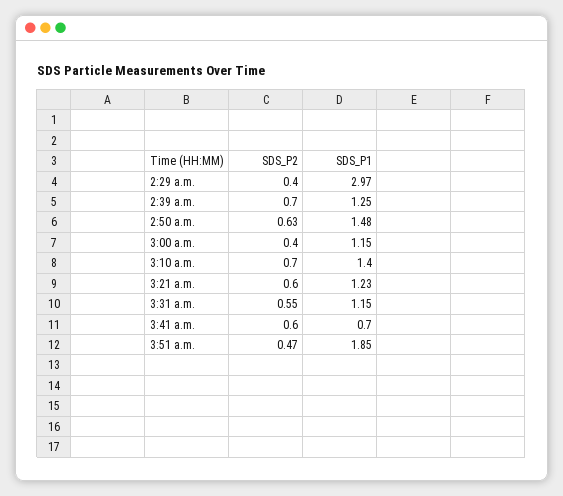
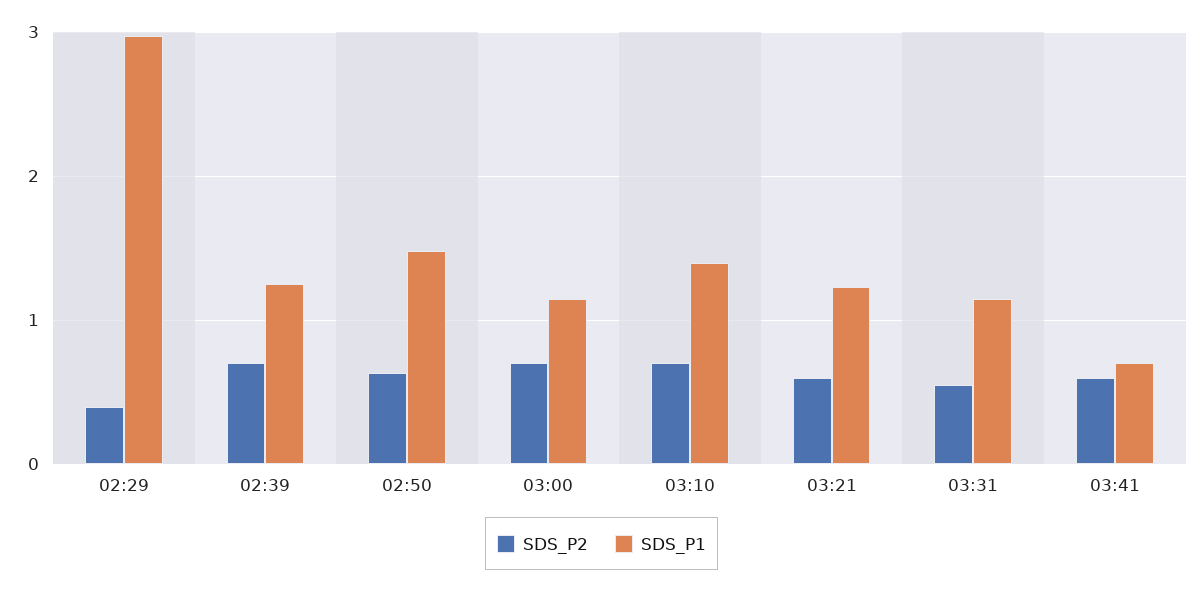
  {
    "SDS_P2": {
      "2:29 a.m.": 0.4,
      "2:39 a.m.": 0.7,
      "2:50 a.m.": 0.63,
-     "3:00 a.m.": 0.4,
+     "3:00 a.m.": 0.7,
      "3:10 a.m.": 0.7,
      "3:21 a.m.": 0.6,
      "3:31 a.m.": 0.55,
-     "3:41 a.m.": 0.6,
+     "3:41 a.m.": 0.6
-     "3:51 a.m.": 0.47
    },
    "SDS_P1": {
      "2:29 a.m.": 2.97,
      "2:39 a.m.": 1.25,
      "2:50 a.m.": 1.48,
      "3:00 a.m.": 1.15,
      "3:10 a.m.": 1.4,
      "3:21 a.m.": 1.23,
      "3:31 a.m.": 1.15,
-     "3:41 a.m.": 0.7,
+     "3:41 a.m.": 0.7
-     "3:51 a.m.": 1.85
    }
  }

